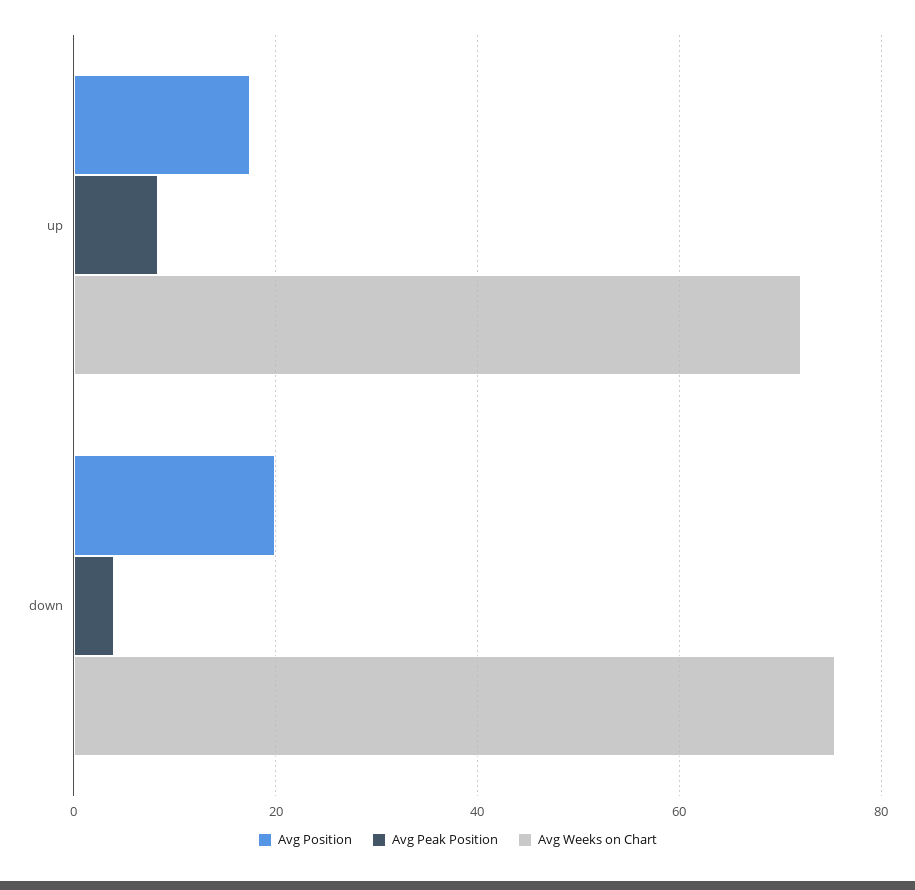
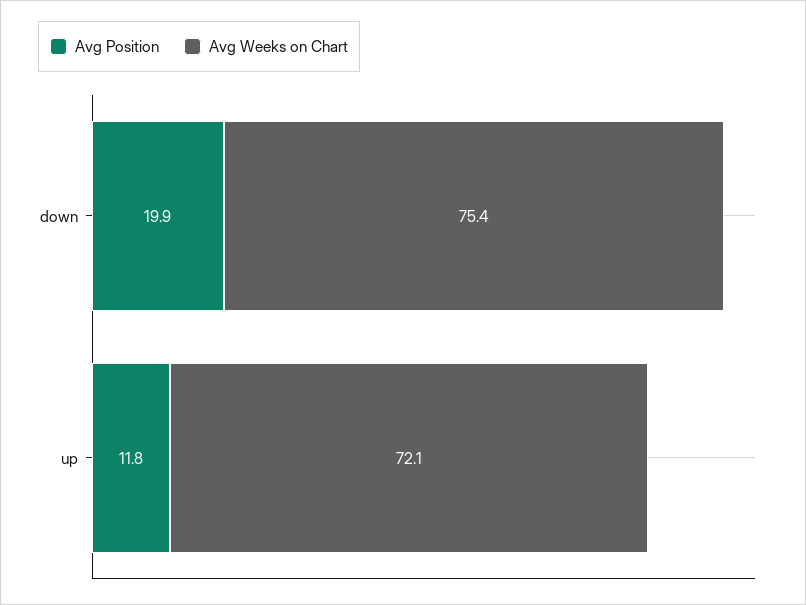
  {
    "Avg Position": {
-     "up": 18,
+     "up": 11.8,
      "down": 19.9
    },
-   "Avg Peak Position": {
-     "up": 8,
-     "down": 4
-   },
    "Avg Weeks on Chart": {
      "up": 72.1,
      "down": 75.4
    }
  }

